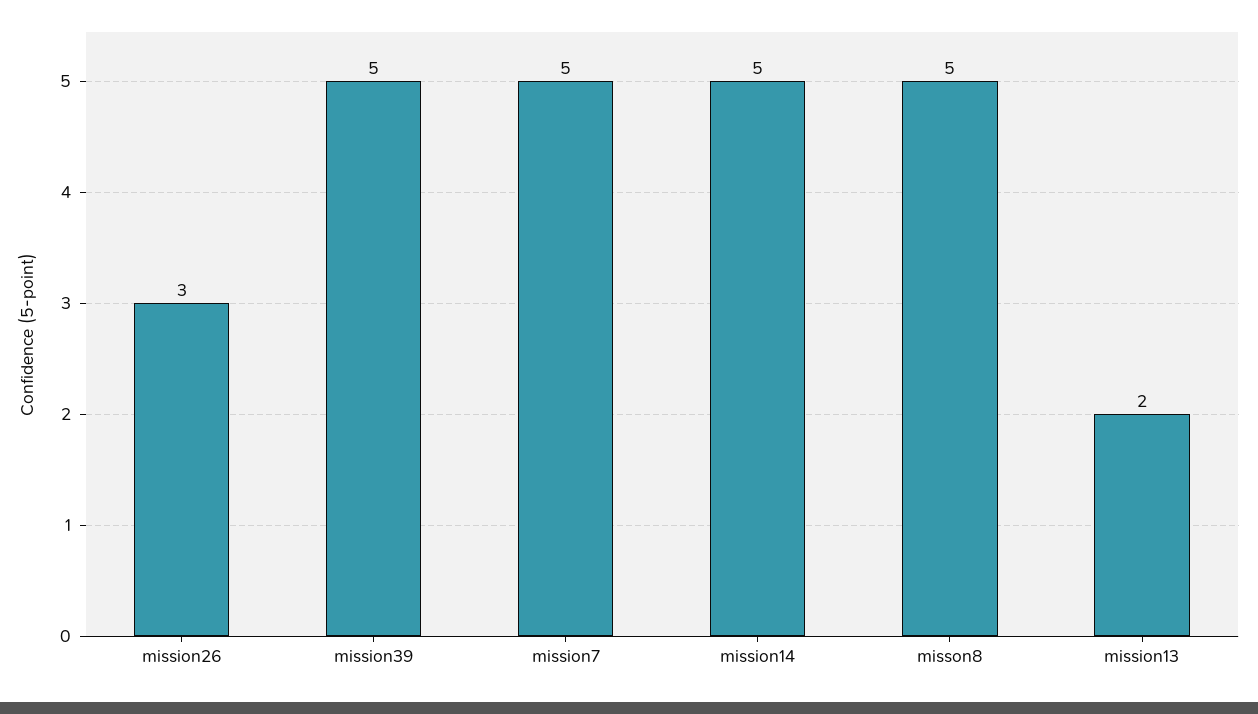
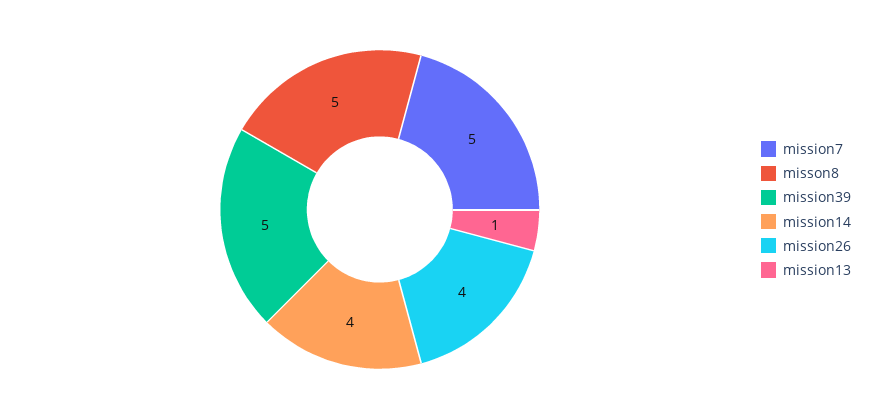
  {
-   "mission26": 3,
+   "mission26": 4,
    "mission39": 5,
    "mission7": 5,
-   "mission14": 5,
+   "mission14": 4,
    "misson8": 5,
-   "mission13": 2
+   "mission13": 1
  }

